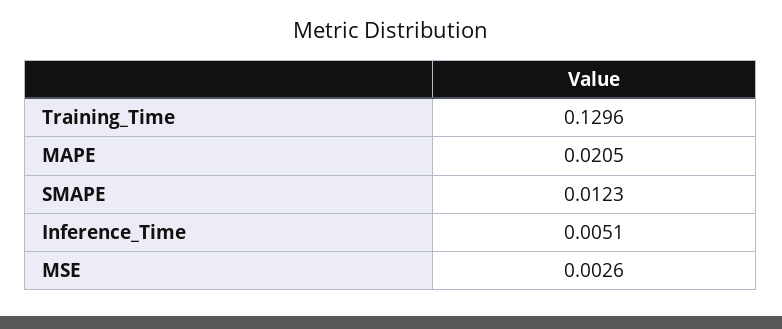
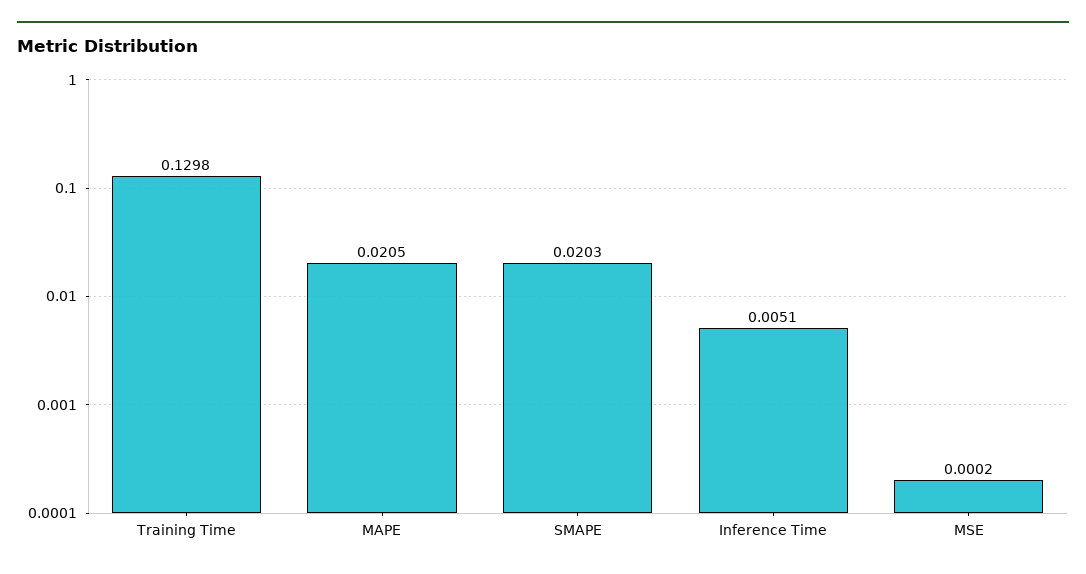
  {
-   "Training_Time": 0.1296,
+   "Training_Time": 0.1298,
    "MAPE": 0.0205,
-   "SMAPE": 0.0123,
+   "SMAPE": 0.0203,
    "Inference_Time": 0.0051,
-   "MSE": 0.0026
+   "MSE": 0.0002
  }

